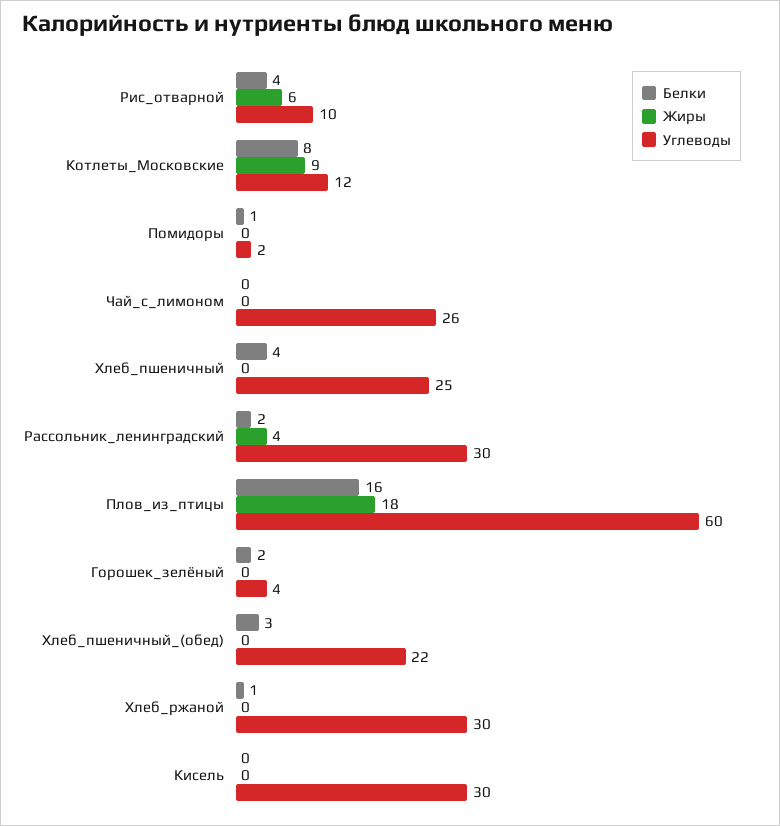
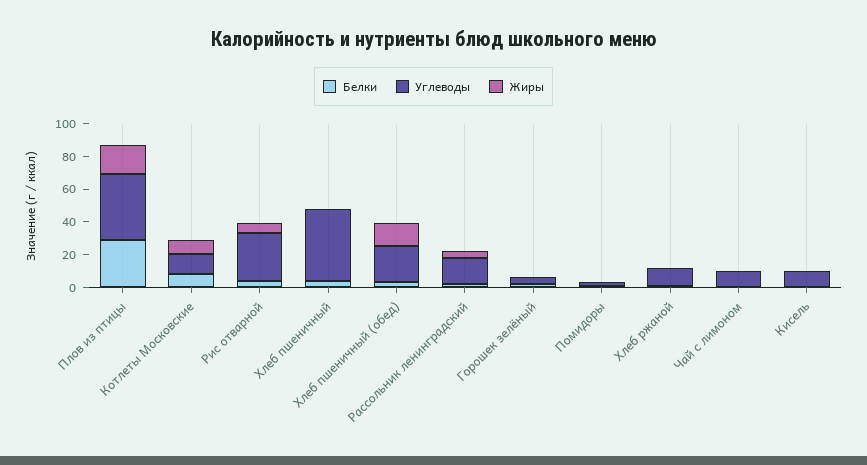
  {
    "Белки": {
      "Рис_отварной": 4,
      "Котлеты_Московские": 8,
      "Помидоры": 1,
      "Чай_с_лимоном": 0,
      "Хлеб_пшеничный": 4,
      "Рассольник_ленинградский": 2,
-     "Плов_из_птицы": 16,
+     "Плов_из_птицы": 30,
      "Горошек_зелёный": 2,
      "Хлеб_пшеничный_(обед)": 3,
      "Хлеб_ржаной": 1,
      "Кисель": 0
    },
    "Жиры": {
      "Рис_отварной": 6,
      "Котлеты_Московские": 9,
      "Помидоры": 0,
      "Чай_с_лимоном": 0,
      "Хлеб_пшеничный": 0,
      "Рассольник_ленинградский": 4,
      "Плов_из_птицы": 18,
      "Горошек_зелёный": 0,
-     "Хлеб_пшеничный_(обед)": 0,
+     "Хлеб_пшеничный_(обед)": 15,
      "Хлеб_ржаной": 0,
      "Кисель": 0
    },
    "Углеводы": {
-     "Рис_отварной": 10,
+     "Рис_отварной": 30,
      "Котлеты_Московские": 12,
      "Помидоры": 2,
-     "Чай_с_лимоном": 26,
+     "Чай_с_лимоном": 10,
-     "Хлеб_пшеничный": 25,
+     "Хлеб_пшеничный": 45,
-     "Рассольник_ленинградский": 30,
+     "Рассольник_ленинградский": 15,
-     "Плов_из_птицы": 60,
+     "Плов_из_птицы": 40,
      "Горошек_зелёный": 4,
      "Хлеб_пшеничный_(обед)": 22,
-     "Хлеб_ржаной": 30,
+     "Хлеб_ржаной": 10,
-     "Кисель": 30
+     "Кисель": 10
    }
  }

